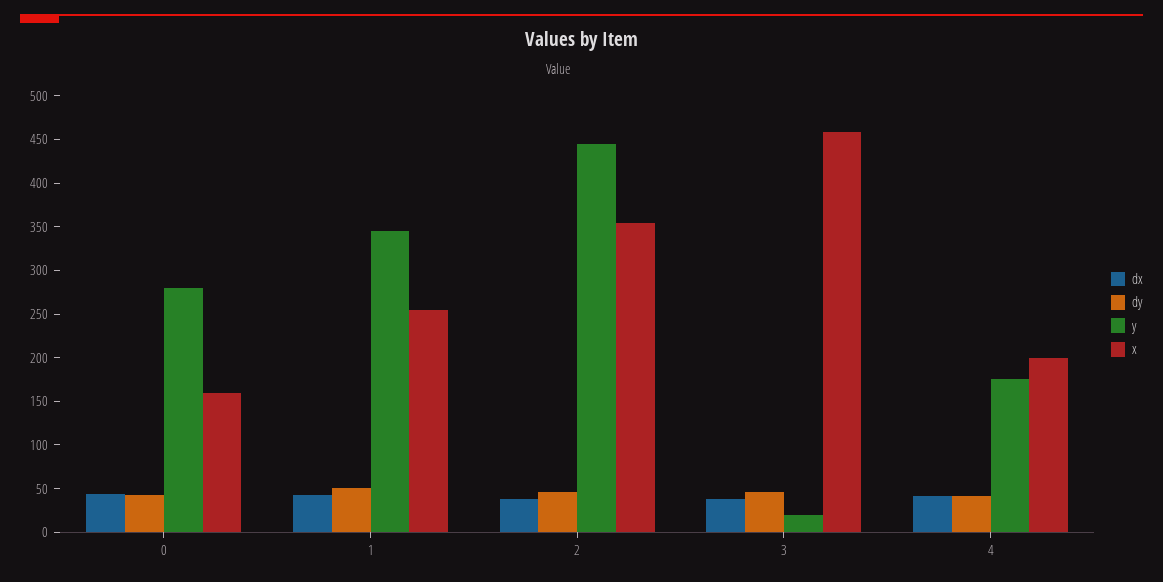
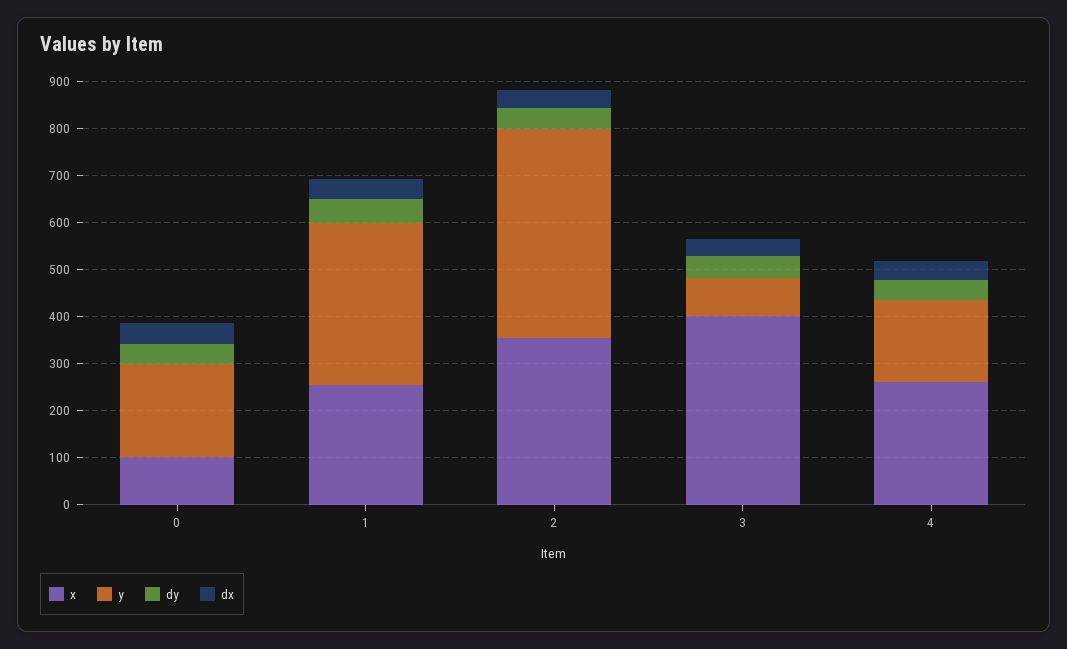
  {
    "dx": {
      "0": 40,
      "1": 40,
      "2": 40,
      "3": 40,
      "4": 40
    },
    "dy": {
      "0": 40,
      "1": 50,
      "2": 50,
      "3": 50,
      "4": 40
    },
    "y": {
-     "0": 280,
+     "0": 200,
      "1": 350,
      "2": 450,
-     "3": 20,
+     "3": 80,
      "4": 180
    },
    "x": {
-     "0": 160,
+     "0": 100,
      "1": 260,
      "2": 350,
-     "3": 460,
+     "3": 400,
-     "4": 200
+     "4": 260
    }
  }

